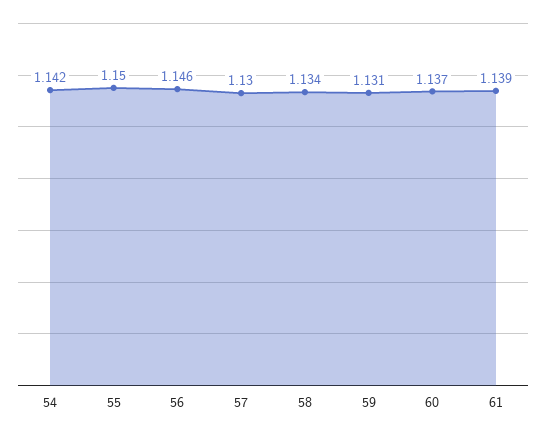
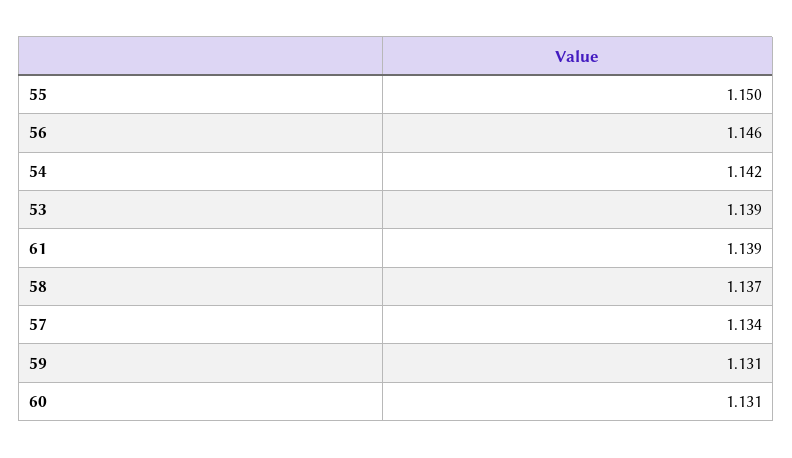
  {
    "54": 1.142,
    "55": 1.15,
    "56": 1.146,
-   "57": 1.13,
+   "57": 1.134,
-   "58": 1.134,
+   "58": 1.137,
    "59": 1.131,
-   "60": 1.137,
+   "60": 1.131,
-   "61": 1.139
+   "61": 1.139,
+   "53": 1.139
  }

